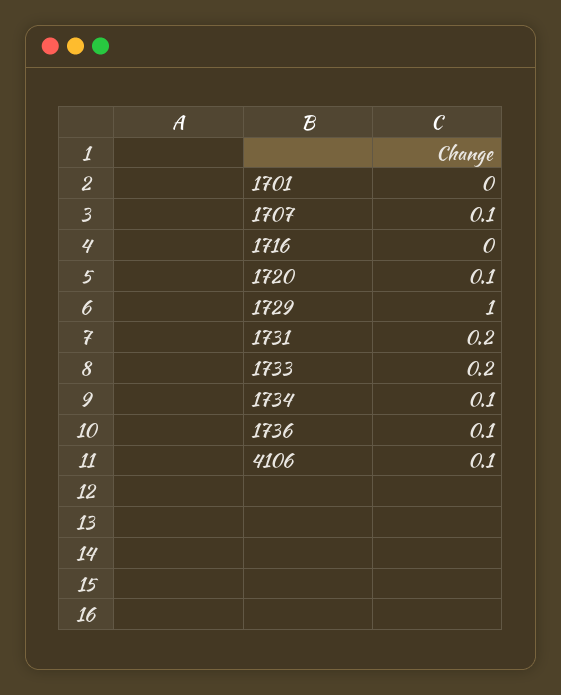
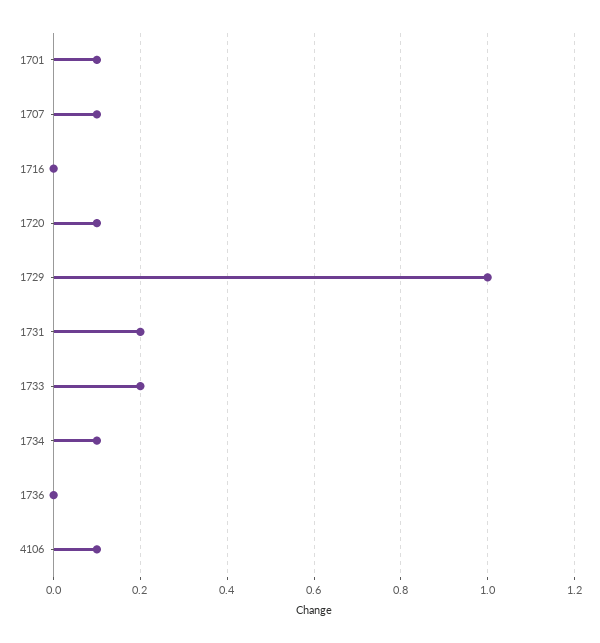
  {
-   "1701": 0,
+   "1701": 0.1,
    "1707": 0.1,
    "1716": 0,
    "1720": 0.1,
    "1729": 1,
    "1731": 0.2,
    "1733": 0.2,
    "1734": 0.1,
-   "1736": 0.1,
+   "1736": 0,
    "4106": 0.1
  }

